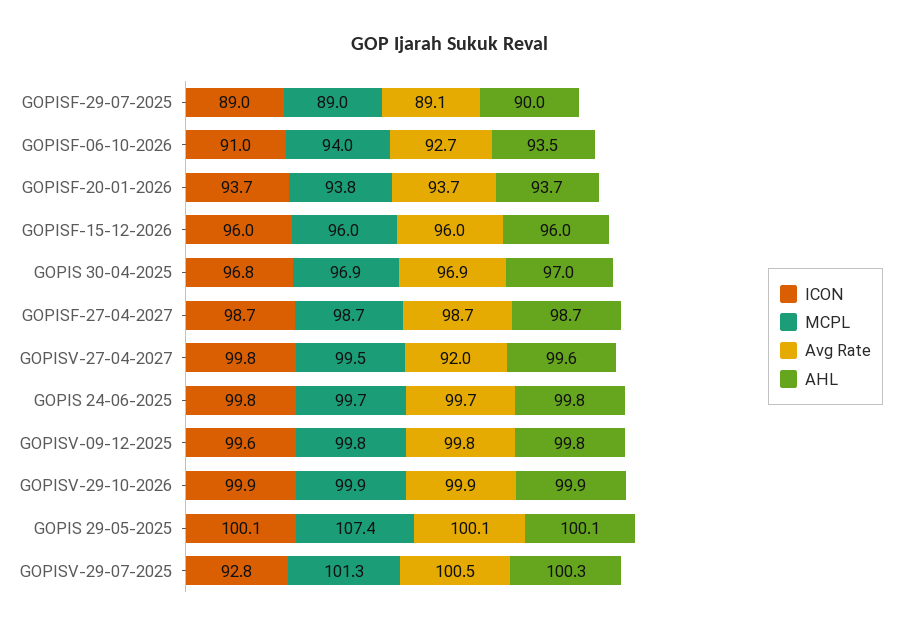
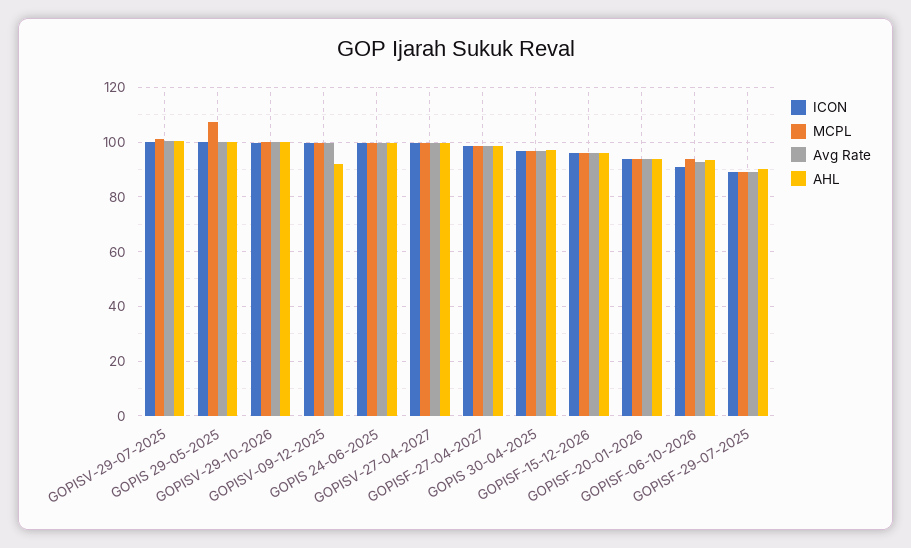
  {
    "ICON": {
      "GOPISF-29-07-2025": 89,
      "GOPISF-06-10-2026": 91,
      "GOPISF-20-01-2026": 93.7,
      "GOPISF-15-12-2026": 96,
      "GOPIS 30-04-2025": 96.8,
      "GOPISF-27-04-2027": 98.7,
      "GOPISV-27-04-2027": 99.8,
      "GOPIS 24-06-2025": 99.8,
      "GOPISV-09-12-2025": 99.6,
      "GOPISV-29-10-2026": 99.9,
      "GOPIS 29-05-2025": 100.1,
-     "GOPISV-29-07-2025": 92.8
+     "GOPISV-29-07-2025": 100
    },
    "MCPL": {
      "GOPISF-29-07-2025": 89,
      "GOPISF-06-10-2026": 94,
      "GOPISF-20-01-2026": 93.8,
      "GOPISF-15-12-2026": 96,
      "GOPIS 30-04-2025": 96.9,
      "GOPISF-27-04-2027": 98.7,
      "GOPISV-27-04-2027": 99.5,
      "GOPIS 24-06-2025": 99.7,
      "GOPISV-09-12-2025": 99.8,
      "GOPISV-29-10-2026": 99.9,
      "GOPIS 29-05-2025": 107.4,
      "GOPISV-29-07-2025": 101.3
    },
    "Avg Rate": {
      "GOPISF-29-07-2025": 89.1,
      "GOPISF-06-10-2026": 92.7,
      "GOPISF-20-01-2026": 93.7,
      "GOPISF-15-12-2026": 96,
      "GOPIS 30-04-2025": 96.9,
      "GOPISF-27-04-2027": 98.7,
-     "GOPISV-27-04-2027": 92,
+     "GOPISV-27-04-2027": 100,
      "GOPIS 24-06-2025": 99.7,
      "GOPISV-09-12-2025": 99.8,
      "GOPISV-29-10-2026": 99.9,
      "GOPIS 29-05-2025": 100.1,
      "GOPISV-29-07-2025": 100.5
    },
    "AHL": {
      "GOPISF-29-07-2025": 90,
      "GOPISF-06-10-2026": 93.5,
      "GOPISF-20-01-2026": 93.7,
      "GOPISF-15-12-2026": 96,
      "GOPIS 30-04-2025": 97,
      "GOPISF-27-04-2027": 98.7,
      "GOPISV-27-04-2027": 99.6,
      "GOPIS 24-06-2025": 99.8,
-     "GOPISV-09-12-2025": 99.8,
+     "GOPISV-09-12-2025": 92.5,
      "GOPISV-29-10-2026": 99.9,
      "GOPIS 29-05-2025": 100.1,
      "GOPISV-29-07-2025": 100.3
    }
  }

